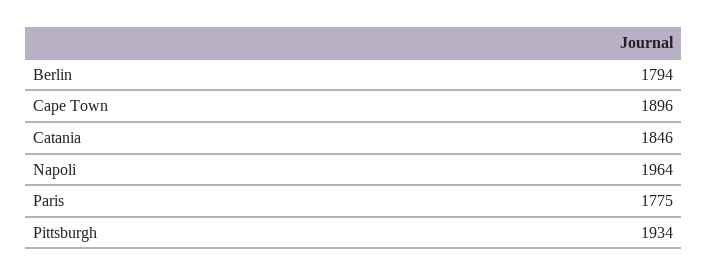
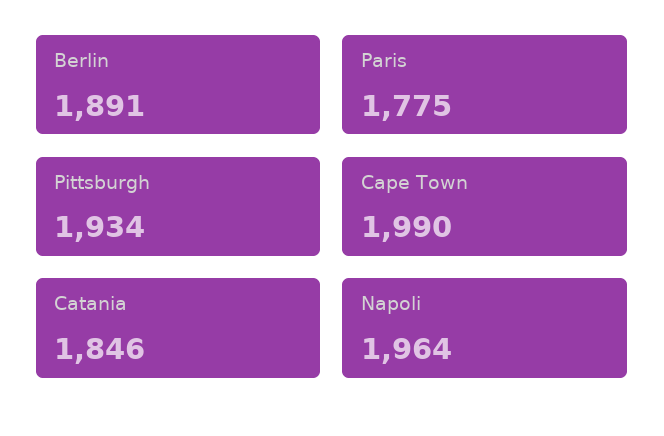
  {
-   "Berlin": 1794,
+   "Berlin": 1891,
-   "Cape Town": 1896,
+   "Cape Town": 1990,
    "Catania": 1846,
    "Napoli": 1964,
    "Paris": 1775,
    "Pittsburgh": 1934
  }

